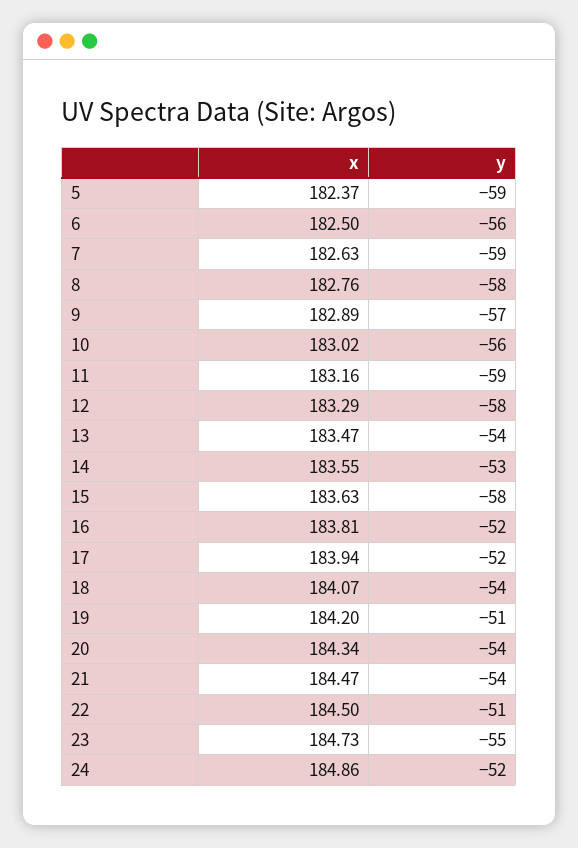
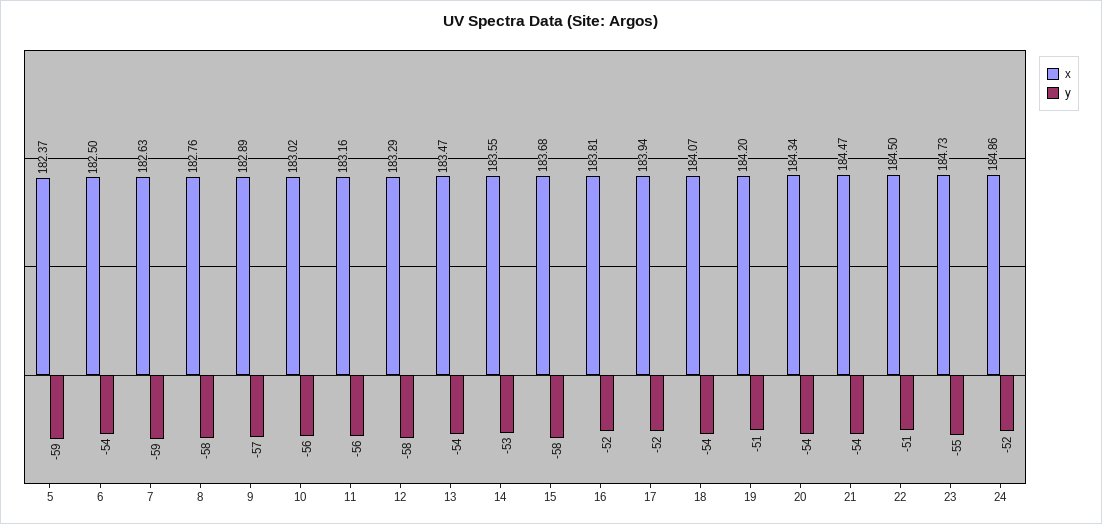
  {
    "x": {
      "5": 182.37,
      "6": 182.5,
      "7": 182.63,
      "8": 182.76,
      "9": 182.89,
      "10": 183.02,
      "11": 183.16,
      "12": 183.29,
      "13": 183.47,
      "14": 183.55,
-     "15": 183.63,
+     "15": 183.68,
      "16": 183.81,
      "17": 183.94,
      "18": 184.07,
      "19": 184.2,
      "20": 184.34,
      "21": 184.47,
      "22": 184.5,
      "23": 184.73,
      "24": 184.86
    },
    "y": {
      "5": -59,
-     "6": -56,
+     "6": -54,
      "7": -59,
      "8": -58,
      "9": -57,
      "10": -56,
-     "11": -59,
+     "11": -56,
      "12": -58,
      "13": -54,
      "14": -53,
      "15": -58,
      "16": -52,
      "17": -52,
      "18": -54,
      "19": -51,
      "20": -54,
      "21": -54,
      "22": -51,
      "23": -55,
      "24": -52
    }
  }

